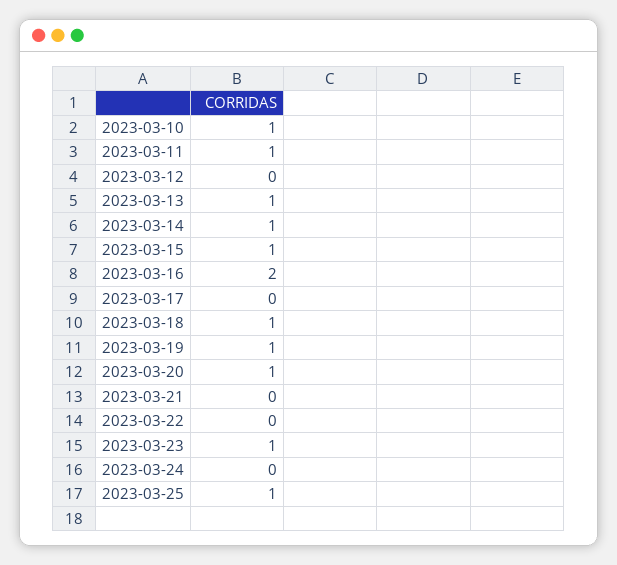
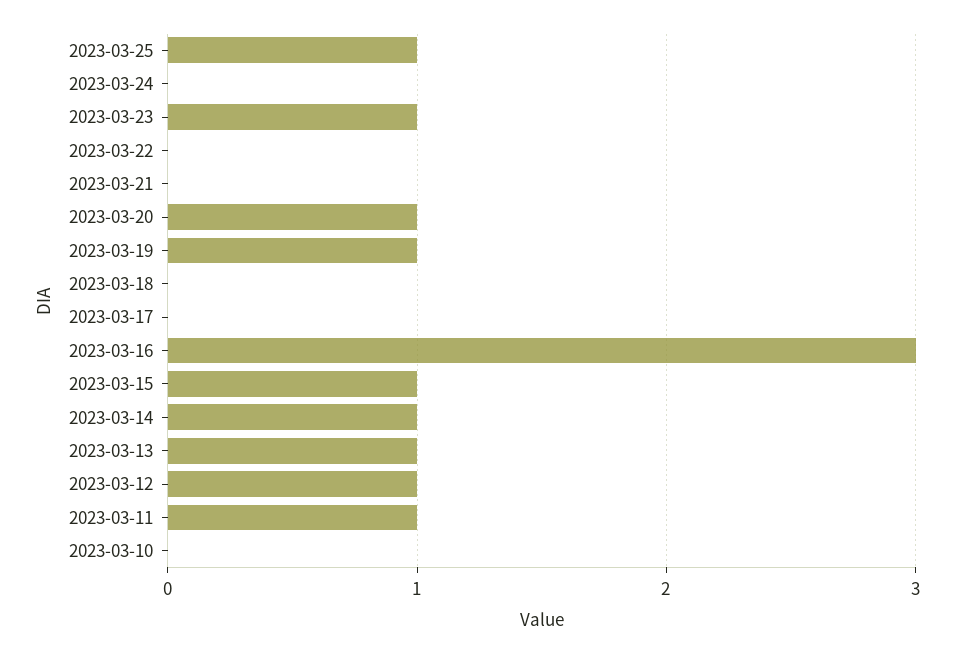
  {
-   "2023-03-10": 1,
+   "2023-03-10": 0,
    "2023-03-11": 1,
-   "2023-03-12": 0,
+   "2023-03-12": 1,
    "2023-03-13": 1,
    "2023-03-14": 1,
    "2023-03-15": 1,
-   "2023-03-16": 2,
+   "2023-03-16": 3,
    "2023-03-17": 0,
-   "2023-03-18": 1,
+   "2023-03-18": 0,
    "2023-03-19": 1,
    "2023-03-20": 1,
    "2023-03-21": 0,
    "2023-03-22": 0,
    "2023-03-23": 1,
    "2023-03-24": 0,
    "2023-03-25": 1
  }

